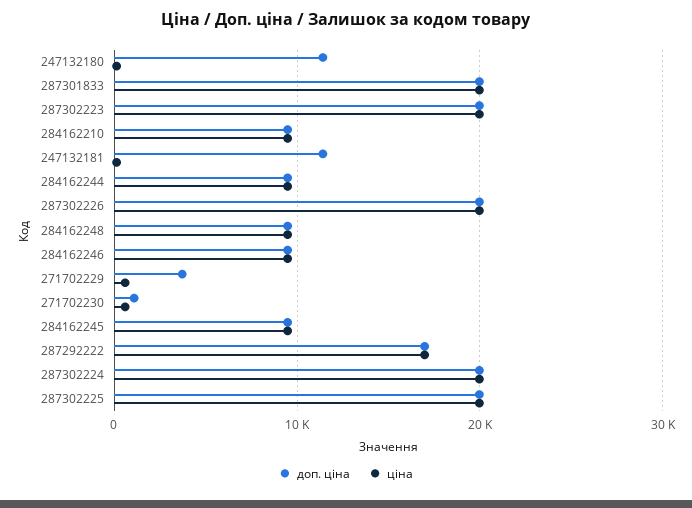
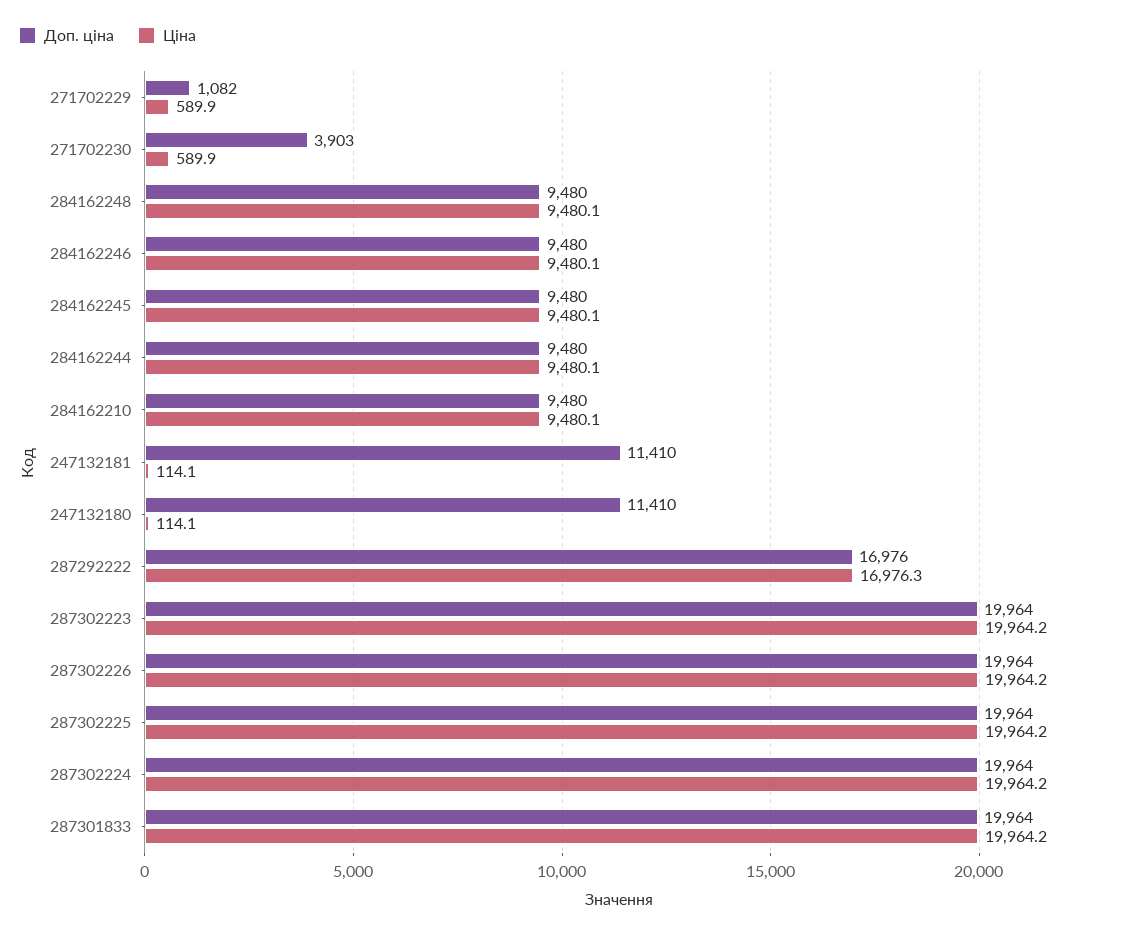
  {
    "доп. ціна": {
      "247132180": 11410,
      "287301833": 19964,
      "287302223": 19964,
      "284162210": 9480,
      "247132181": 11410,
      "284162244": 9480,
      "287302226": 19964,
      "284162248": 9480,
      "284162246": 9480,
-     "271702229": 4000,
+     "271702229": 1082,
-     "271702230": 1000,
+     "271702230": 3903,
      "284162245": 9480,
      "287292222": 16976,
      "287302224": 19964,
      "287302225": 19964
    },
    "ціна": {
      "247132180": 114.1,
      "287301833": 19964.2,
      "287302223": 19964.2,
      "284162210": 9480.1,
      "247132181": 114.1,
      "284162244": 9480.1,
      "287302226": 19964.2,
      "284162248": 9480.1,
      "284162246": 9480.1,
      "271702229": 589.9,
      "271702230": 589.9,
      "284162245": 9480.1,
      "287292222": 16976.3,
      "287302224": 19964.2,
      "287302225": 19964.2
    }
  }

